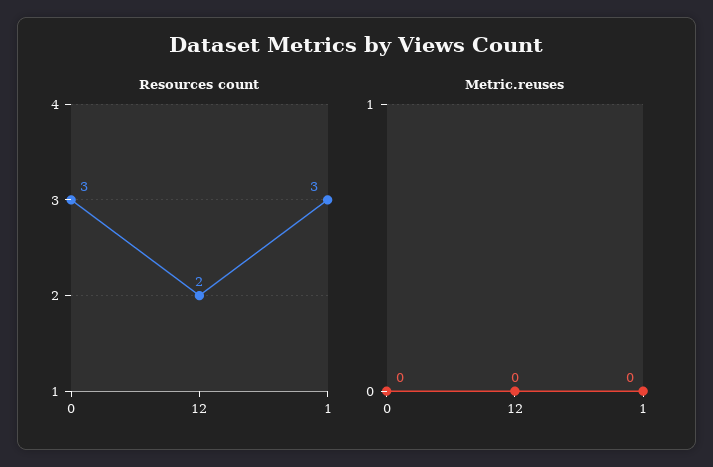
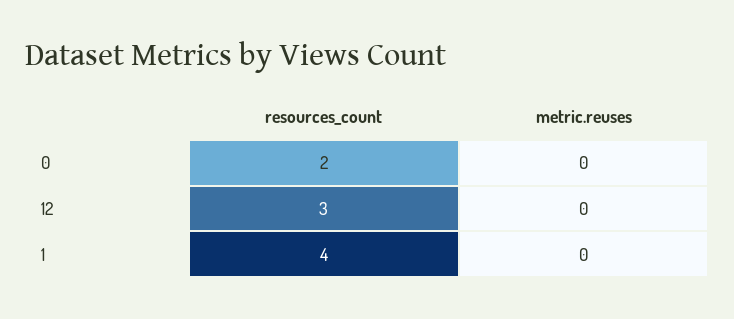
  {
    "Resources count": {
-     "0": 3,
+     "0": 2,
-     "12": 2,
+     "12": 3,
-     "1": 3
+     "1": 4
    },
    "Metric.reuses": {
      "0": 0,
      "12": 0,
      "1": 0
    }
  }

